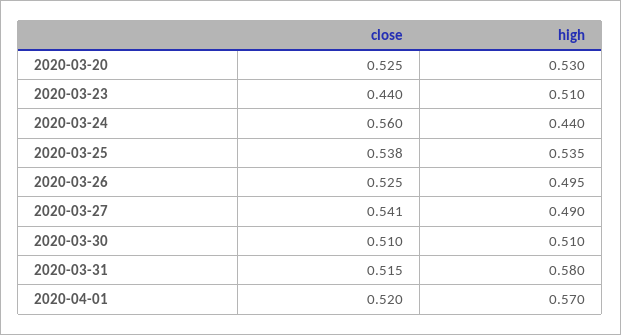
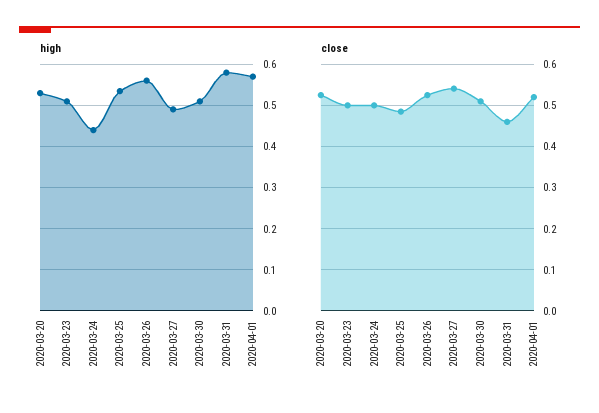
  {
    "close": {
      "2020-03-20": 0.525,
-     "2020-03-23": 0.44,
+     "2020-03-23": 0.5,
-     "2020-03-24": 0.56,
+     "2020-03-24": 0.5,
-     "2020-03-25": 0.538,
+     "2020-03-25": 0.48,
      "2020-03-26": 0.525,
      "2020-03-27": 0.541,
      "2020-03-30": 0.51,
-     "2020-03-31": 0.515,
+     "2020-03-31": 0.46,
      "2020-04-01": 0.52
    },
    "high": {
      "2020-03-20": 0.53,
      "2020-03-23": 0.51,
      "2020-03-24": 0.44,
      "2020-03-25": 0.535,
-     "2020-03-26": 0.495,
+     "2020-03-26": 0.56,
      "2020-03-27": 0.49,
      "2020-03-30": 0.51,
      "2020-03-31": 0.58,
      "2020-04-01": 0.57
    }
  }

